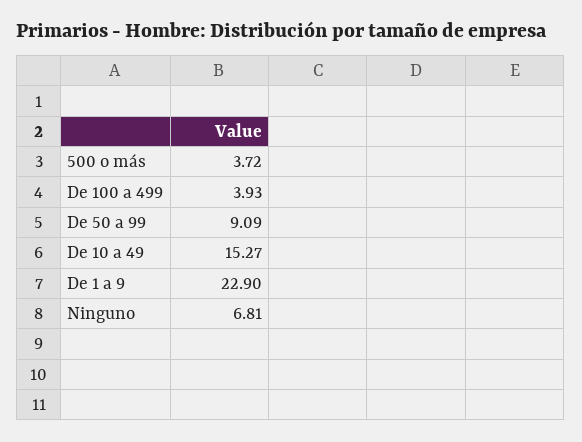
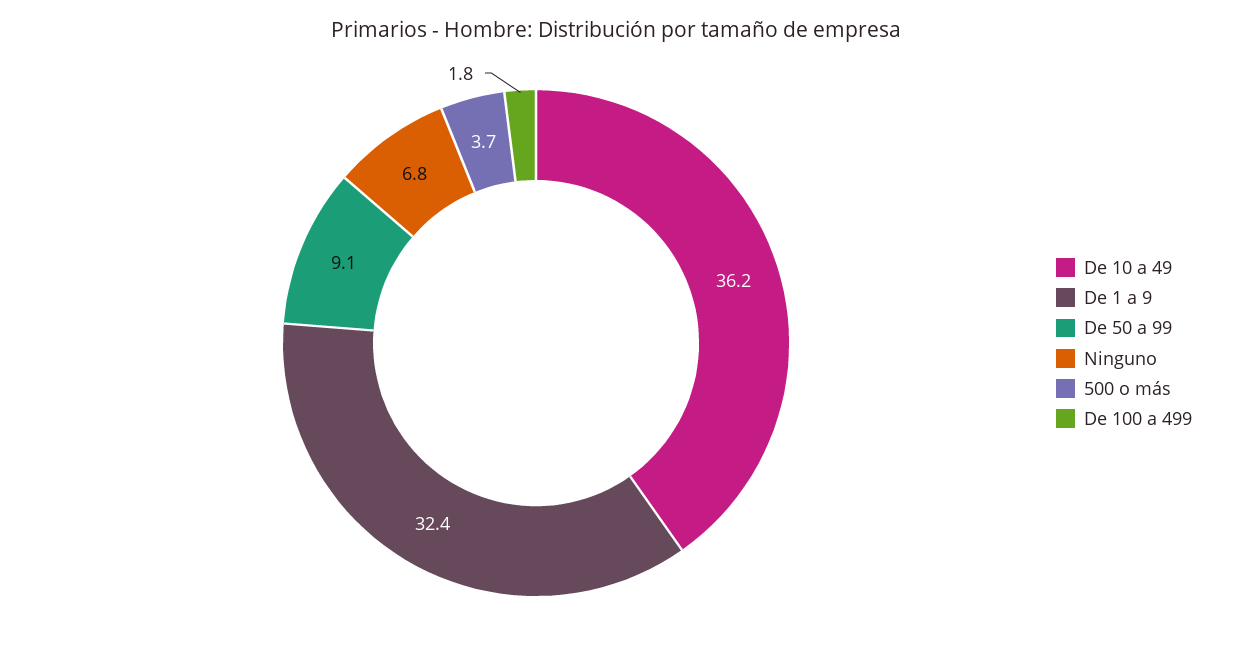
  {
    "500 o más": 3.72,
-   "De 100 a 499": 3.93,
+   "De 100 a 499": 1.8,
    "De 50 a 99": 9.09,
-   "De 10 a 49": 15.27,
+   "De 10 a 49": 36.2,
-   "De 1 a 9": 22.9,
+   "De 1 a 9": 32.4,
    "Ninguno": 6.81
  }

